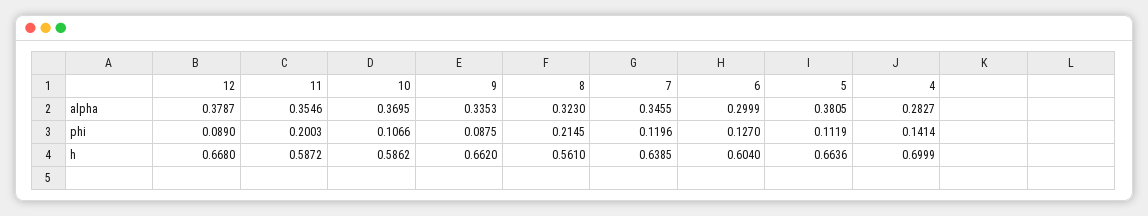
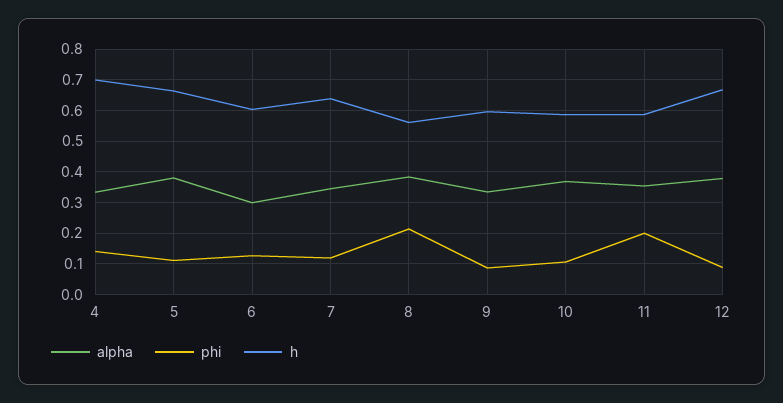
  {
    "alpha": {
      "12": 0.3787,
      "11": 0.3546,
      "10": 0.3695,
      "9": 0.3353,
-     "8": 0.323,
+     "8": 0.38,
      "7": 0.3455,
      "6": 0.2999,
      "5": 0.3805,
-     "4": 0.2827
+     "4": 0.34
    },
    "phi": {
      "12": 0.089,
      "11": 0.2003,
      "10": 0.1066,
      "9": 0.0875,
      "8": 0.2145,
      "7": 0.1196,
      "6": 0.127,
      "5": 0.1119,
      "4": 0.1414
    },
    "h": {
      "12": 0.668,
      "11": 0.5872,
      "10": 0.5862,
-     "9": 0.662,
+     "9": 0.6,
      "8": 0.561,
      "7": 0.6385,
      "6": 0.604,
      "5": 0.6636,
      "4": 0.6999
    }
  }

